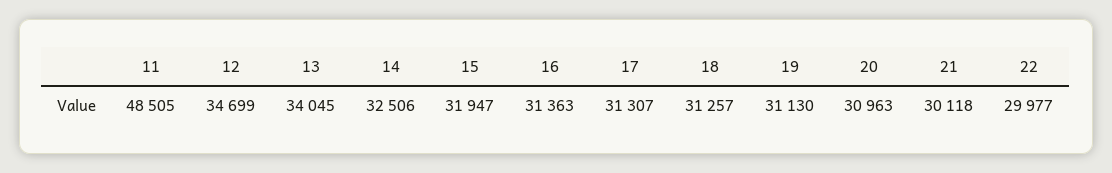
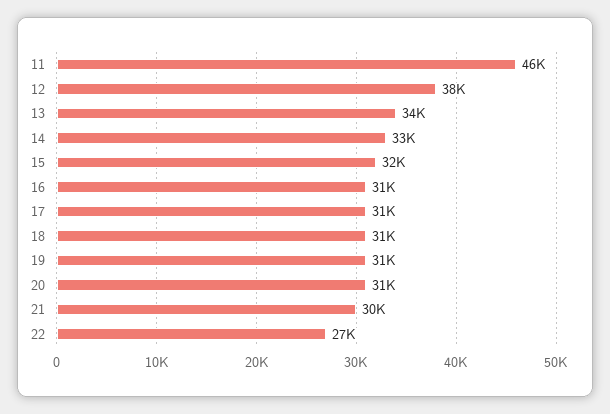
  {
-   "11": 48505,
+   "11": 46000,
-   "12": 34699,
+   "12": 38000,
    "13": 34045,
    "14": 32506,
    "15": 31947,
    "16": 31363,
    "17": 31307,
    "18": 31257,
    "19": 31130,
    "20": 30963,
    "21": 30118,
-   "22": 29977
+   "22": 27000
  }

